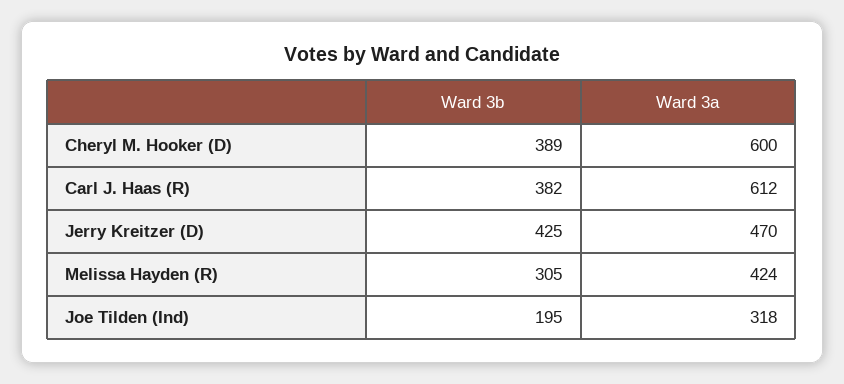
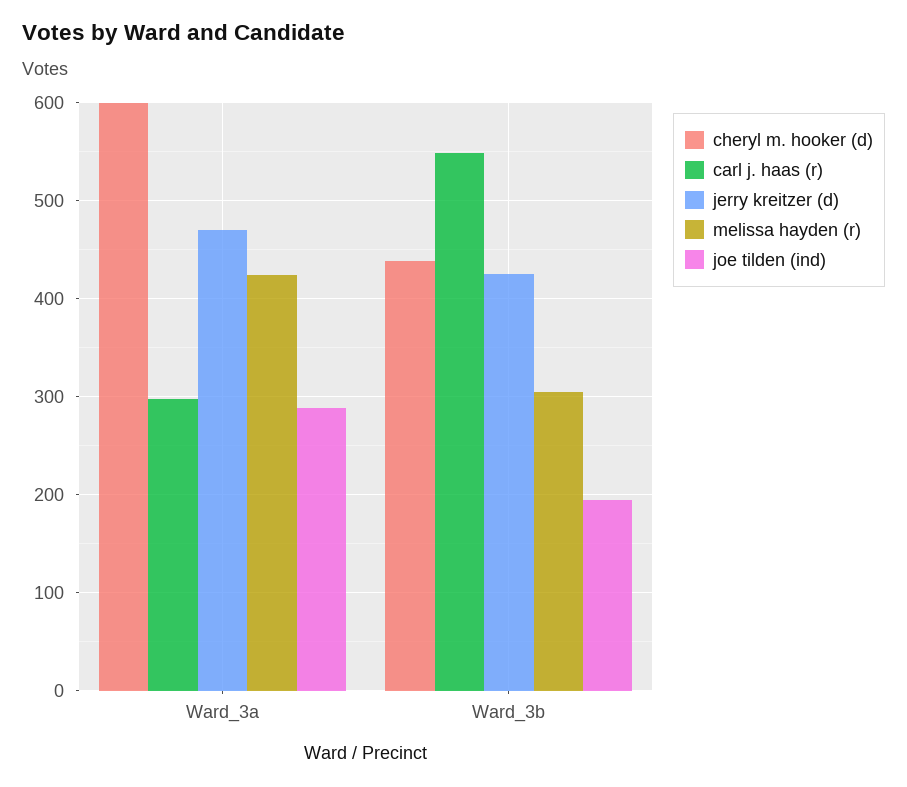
  {
    "Cheryl M. Hooker (D)": {
-     "Ward 3b": 389,
+     "Ward 3b": 440,
      "Ward 3a": 600
    },
    "Carl J. Haas (R)": {
-     "Ward 3b": 382,
+     "Ward 3b": 550,
-     "Ward 3a": 612
+     "Ward 3a": 300
    },
    "Jerry Kreitzer (D)": {
      "Ward 3b": 425,
      "Ward 3a": 470
    },
    "Melissa Hayden (R)": {
      "Ward 3b": 305,
      "Ward 3a": 424
    },
    "Joe Tilden (Ind)": {
      "Ward 3b": 195,
-     "Ward 3a": 318
+     "Ward 3a": 290
    }
  }

